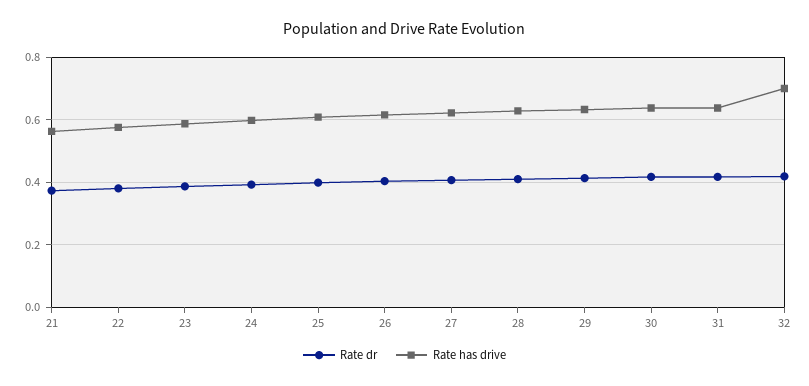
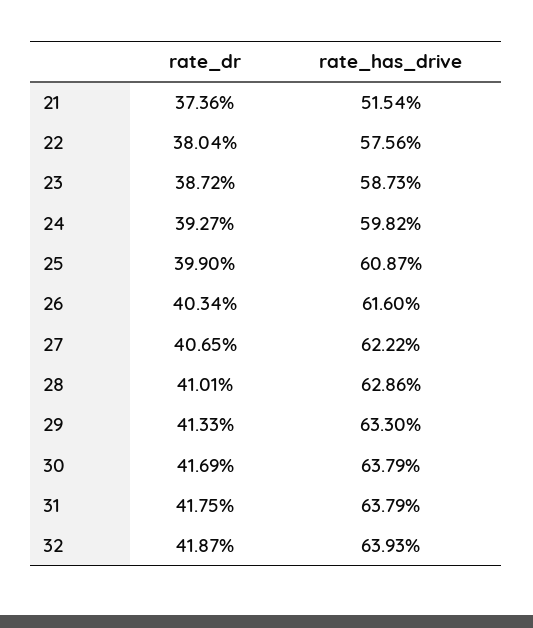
  {
    "Rate dr": {
      "21": 0.3736,
      "22": 0.3804,
      "23": 0.3872,
      "24": 0.3927,
      "25": 0.399,
      "26": 0.4034,
      "27": 0.4065,
      "28": 0.4101,
      "29": 0.4133,
      "30": 0.4169,
      "31": 0.4175,
      "32": 0.4187
    },
    "Rate has drive": {
-     "21": 0.56,
+     "21": 0.5154,
      "22": 0.5756,
      "23": 0.5873,
      "24": 0.5982,
      "25": 0.6087,
      "26": 0.616,
      "27": 0.6222,
      "28": 0.6286,
      "29": 0.633,
      "30": 0.6379,
      "31": 0.6379,
-     "32": 0.7
+     "32": 0.6393
    }
  }

